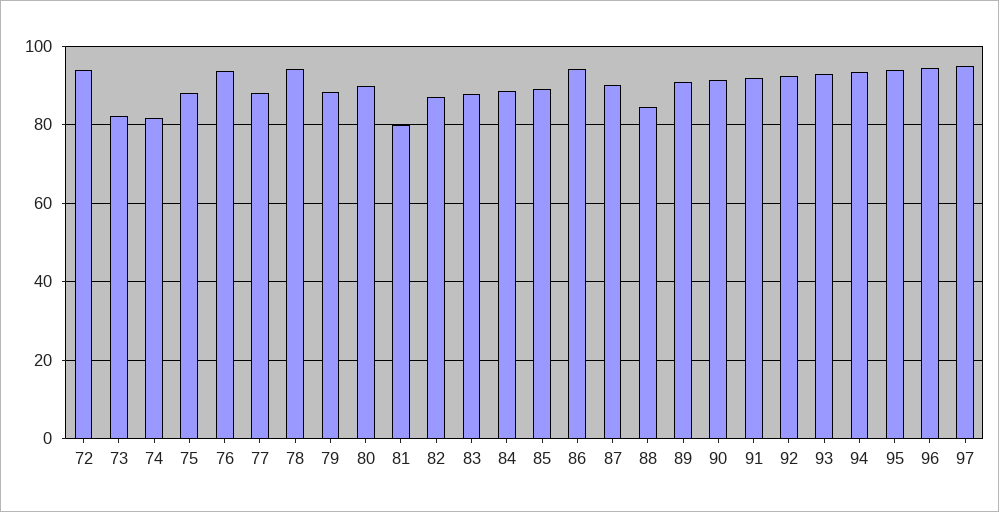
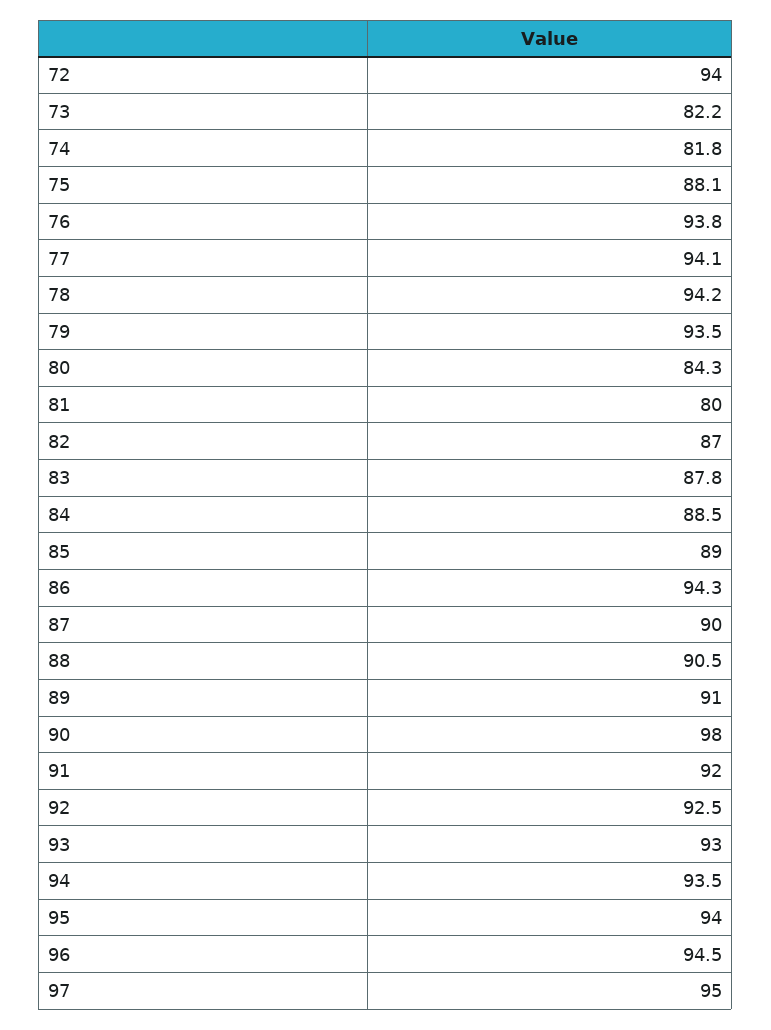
  {
    "72": 94,
    "73": 82.2,
    "74": 81.8,
    "75": 88.1,
    "76": 93.8,
-   "77": 88,
+   "77": 94.1,
    "78": 94.2,
-   "79": 88,
+   "79": 93.5,
-   "80": 90,
+   "80": 84.3,
    "81": 80,
    "82": 87,
    "83": 87.8,
    "84": 88.5,
    "85": 89,
    "86": 94.3,
    "87": 90,
-   "88": 84,
+   "88": 90.5,
    "89": 91,
-   "90": 92,
+   "90": 98,
    "91": 92,
    "92": 92.5,
    "93": 93,
    "94": 93.5,
    "95": 94,
    "96": 94.5,
    "97": 95
  }

